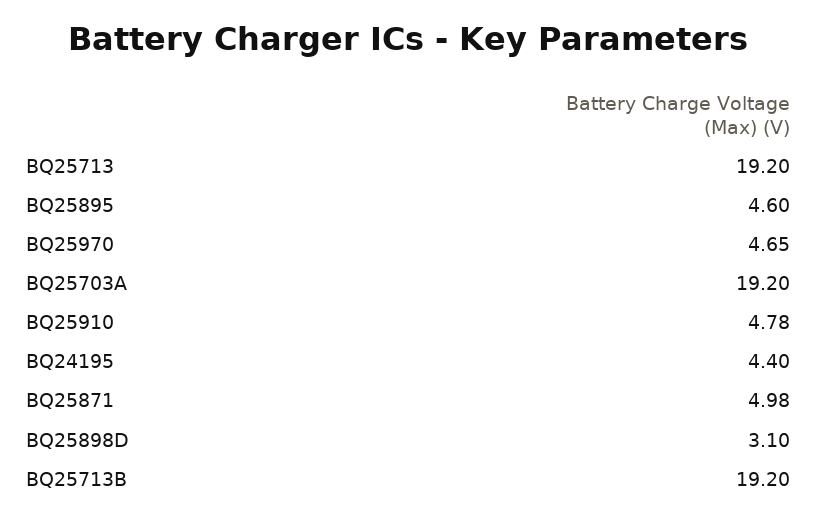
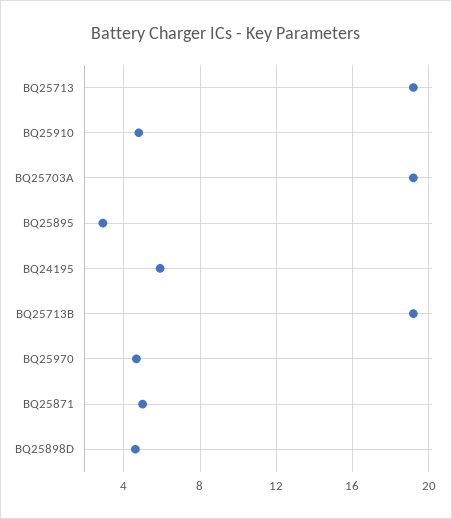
  {
    "BQ25713": 19.2,
-   "BQ25895": 4.6,
+   "BQ25895": 3,
    "BQ25970": 4.65,
    "BQ25703A": 19.2,
    "BQ25910": 4.78,
-   "BQ24195": 4.4,
+   "BQ24195": 6,
    "BQ25871": 4.98,
-   "BQ25898D": 3.1,
+   "BQ25898D": 4.5,
    "BQ25713B": 19.2
  }

